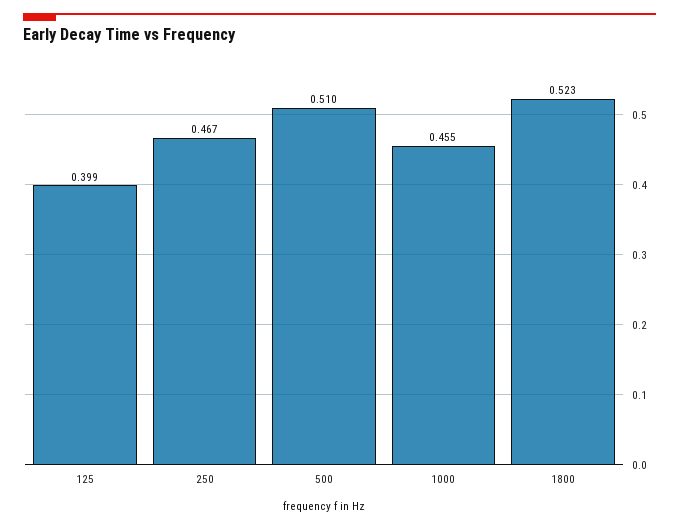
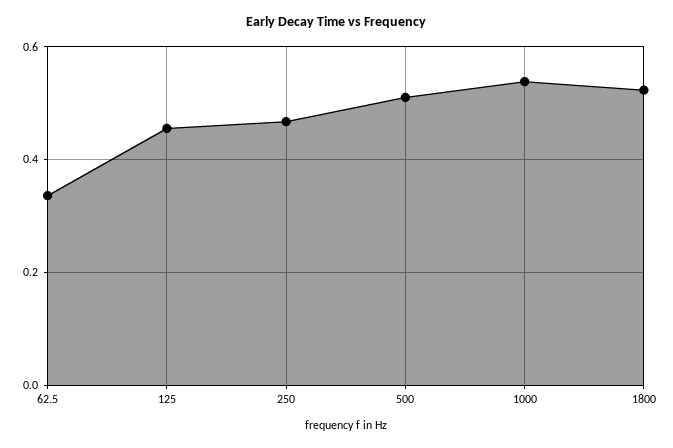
  {
-   "125": 0.399,
+   "125": 0.46,
    "250": 0.467,
    "500": 0.51,
-   "1000": 0.455,
+   "1000": 0.54,
-   "1800": 0.523
+   "1800": 0.523,
+   "62.5": 0.34
  }

